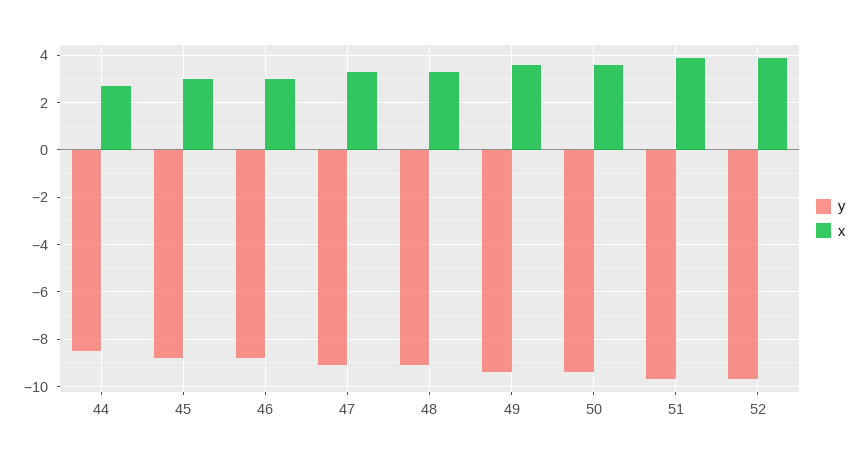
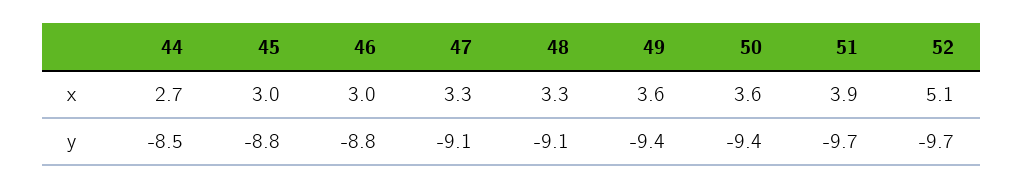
  {
    "y": {
      "44": -8.5,
      "45": -8.8,
      "46": -8.8,
      "47": -9.1,
      "48": -9.1,
      "49": -9.4,
      "50": -9.4,
      "51": -9.7,
      "52": -9.7
    },
    "x": {
      "44": 2.7,
      "45": 3,
      "46": 3,
      "47": 3.3,
      "48": 3.3,
      "49": 3.6,
      "50": 3.6,
      "51": 3.9,
-     "52": 4
+     "52": 5.1
    }
  }

